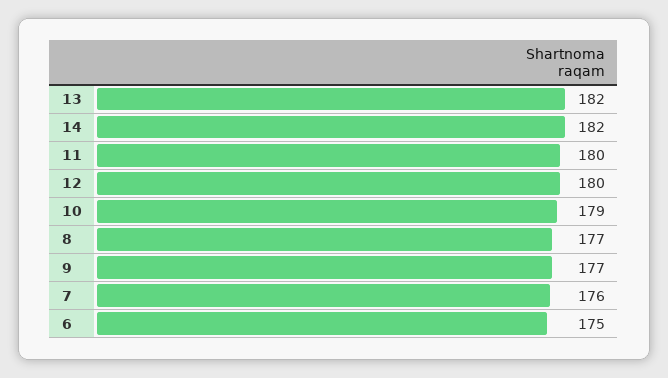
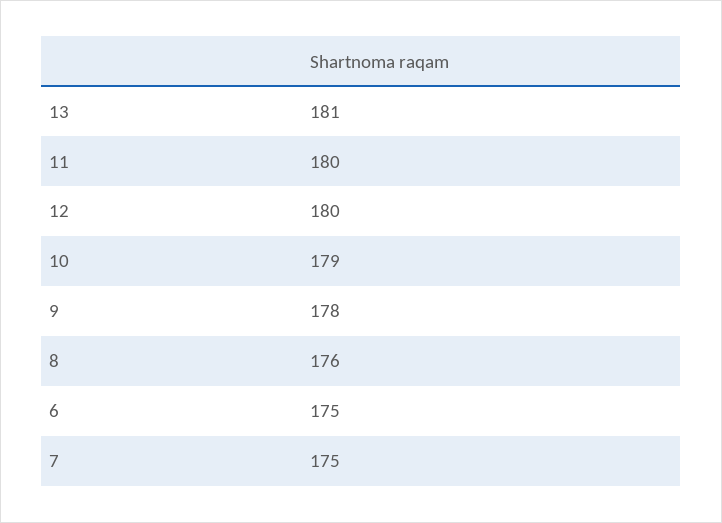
  {
-   "13": 182,
+   "13": 181,
-   "14": 182,
    "11": 180,
    "12": 180,
    "10": 179,
-   "8": 177,
+   "8": 176,
-   "9": 177,
+   "9": 178,
-   "7": 176,
+   "7": 175,
    "6": 175
  }

